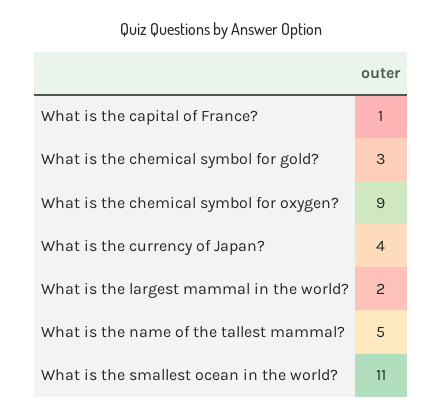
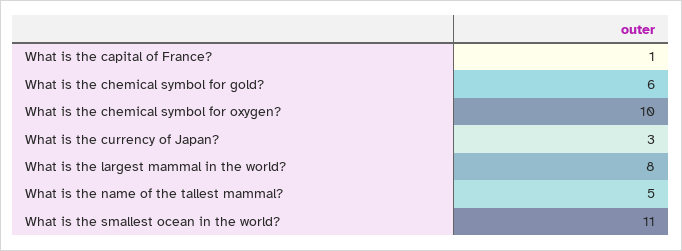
  {
    "What is the capital of France?": 1,
-   "What is the chemical symbol for gold?": 3,
+   "What is the chemical symbol for gold?": 6,
-   "What is the chemical symbol for oxygen?": 9,
+   "What is the chemical symbol for oxygen?": 10,
-   "What is the currency of Japan?": 4,
+   "What is the currency of Japan?": 3,
-   "What is the largest mammal in the world?": 2,
+   "What is the largest mammal in the world?": 8,
    "What is the name of the tallest mammal?": 5,
    "What is the smallest ocean in the world?": 11
  }

